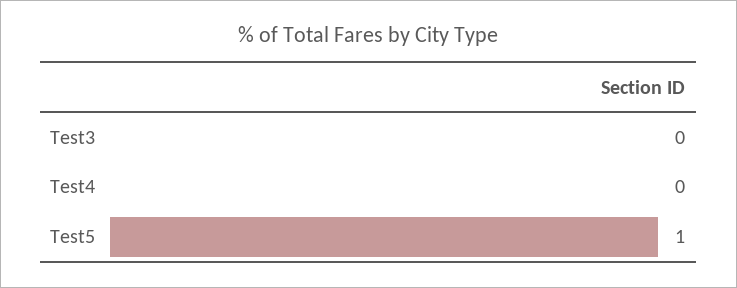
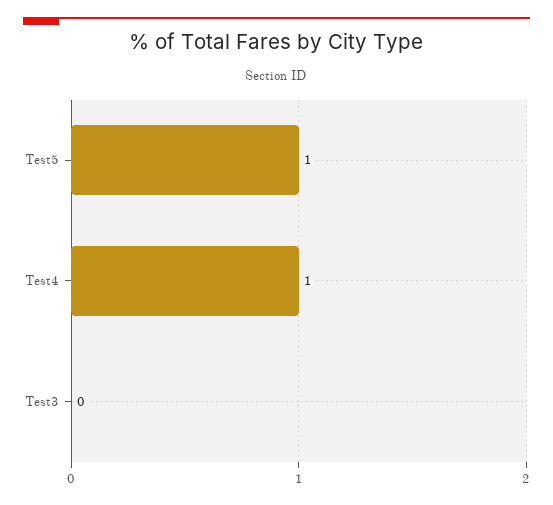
  {
    "Test3": 0,
-   "Test4": 0,
+   "Test4": 1,
    "Test5": 1
  }

